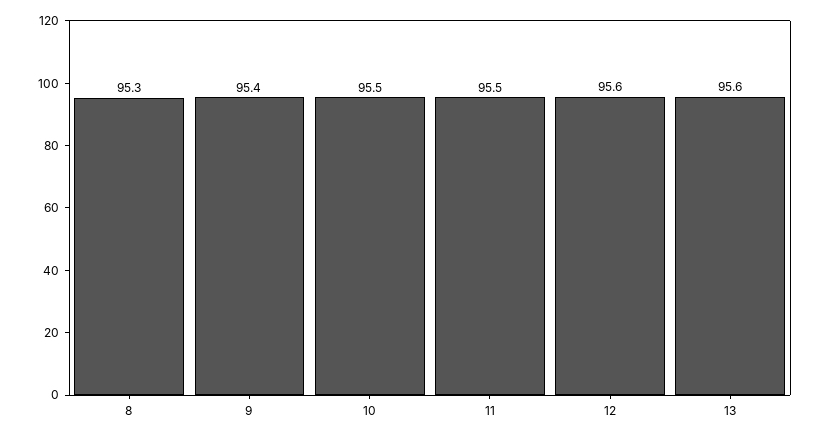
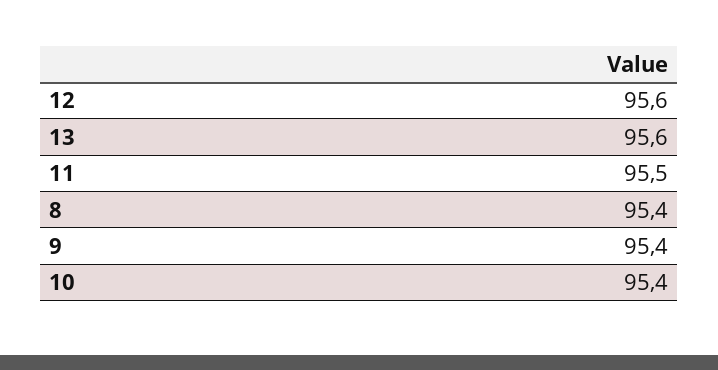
  {
-   "8": 95.3,
+   "8": 95.4,
    "9": 95.4,
-   "10": 95.5,
+   "10": 95.4,
    "11": 95.5,
    "12": 95.6,
    "13": 95.6
  }

